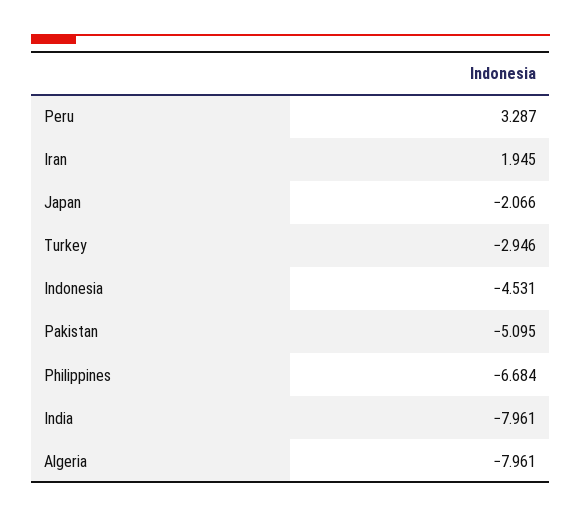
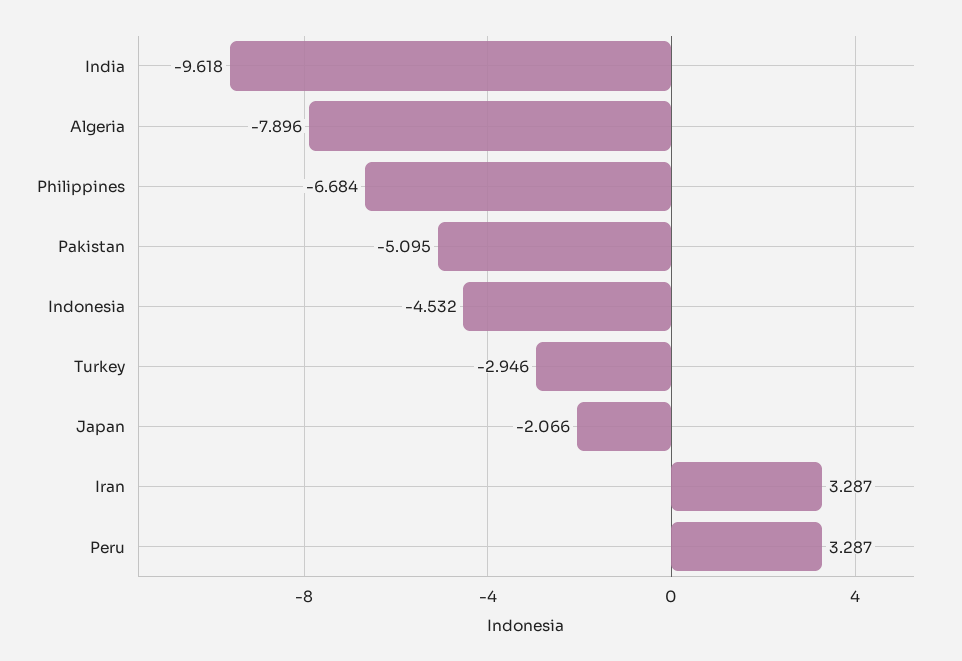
  {
    "Peru": 3.287,
-   "Iran": 1.945,
+   "Iran": 3.287,
    "Japan": -2.066,
    "Turkey": -2.946,
-   "Indonesia": -4.531,
+   "Indonesia": -4.532,
    "Pakistan": -5.095,
    "Philippines": -6.684,
-   "India": -7.961,
+   "India": -9.618,
-   "Algeria": -7.961
+   "Algeria": -7.896
  }

